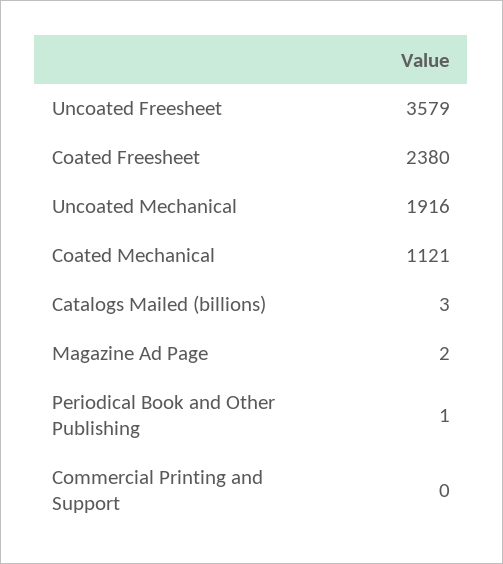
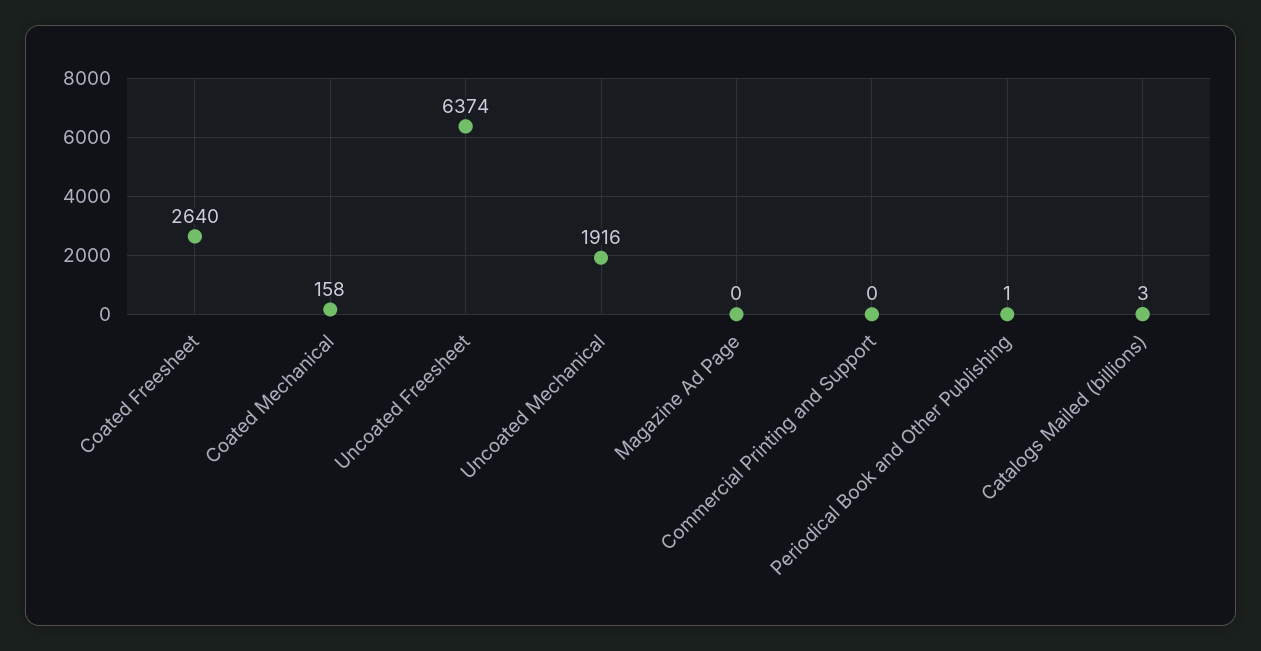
  {
-   "Uncoated Freesheet": 3579,
+   "Uncoated Freesheet": 6374,
-   "Coated Freesheet": 2380,
+   "Coated Freesheet": 2640,
    "Uncoated Mechanical": 1916,
-   "Coated Mechanical": 1121,
+   "Coated Mechanical": 158,
    "Catalogs Mailed (billions)": 3,
-   "Magazine Ad Page": 2,
+   "Magazine Ad Page": 0,
    "Periodical Book and Other Publishing": 1,
    "Commercial Printing and Support": 0
  }

